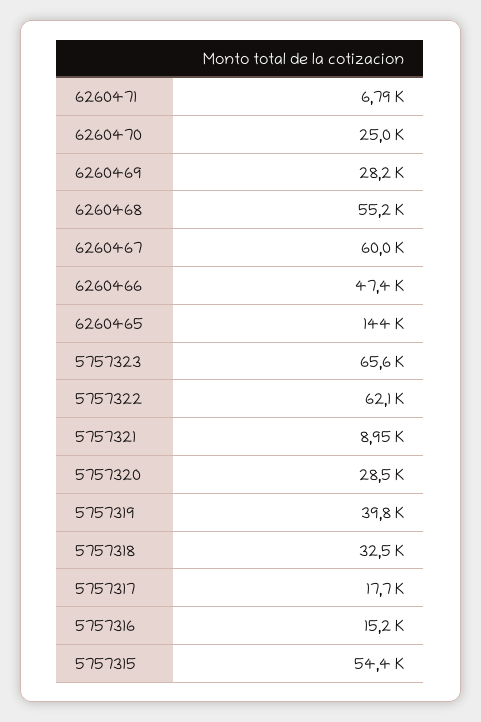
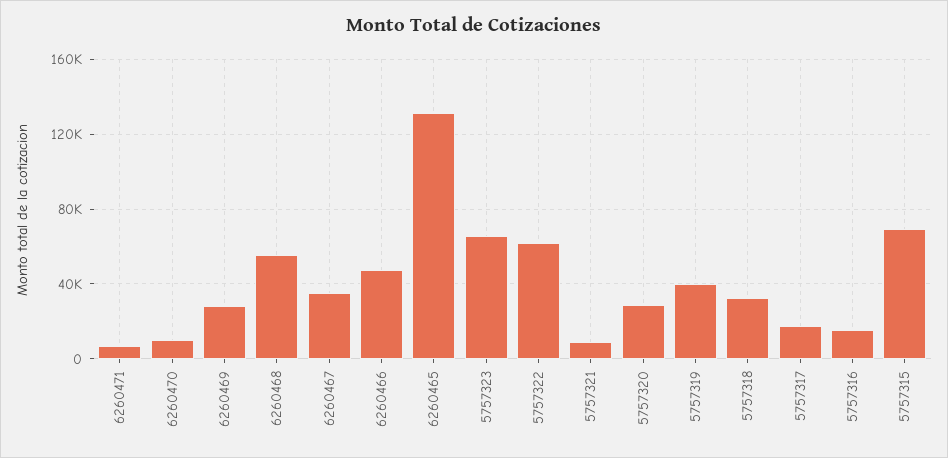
  {
    "6260471": 6790,
-   "6260470": 25000,
+   "6260470": 10000,
    "6260469": 28200,
    "6260468": 55200,
-   "6260467": 60000,
+   "6260467": 35000,
    "6260466": 47400,
-   "6260465": 144000,
+   "6260465": 130000,
    "5757323": 65600,
    "5757322": 62100,
    "5757321": 8950,
    "5757320": 28500,
    "5757319": 39800,
    "5757318": 32500,
    "5757317": 17700,
    "5757316": 15200,
-   "5757315": 54400
+   "5757315": 70000
  }

